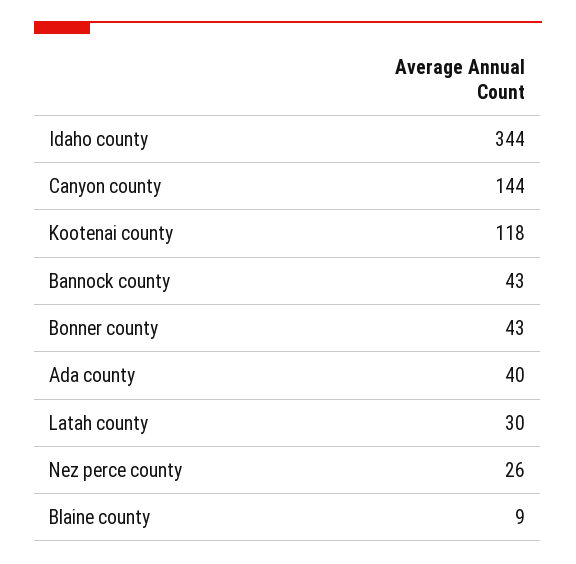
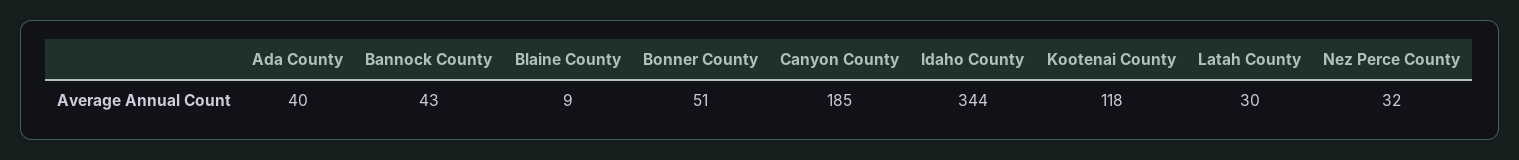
  {
    "Idaho county": 344,
-   "Canyon county": 144,
+   "Canyon county": 185,
    "Kootenai county": 118,
    "Bannock county": 43,
-   "Bonner county": 43,
+   "Bonner county": 51,
    "Ada county": 40,
    "Latah county": 30,
-   "Nez perce county": 26,
+   "Nez perce county": 32,
    "Blaine county": 9
  }

